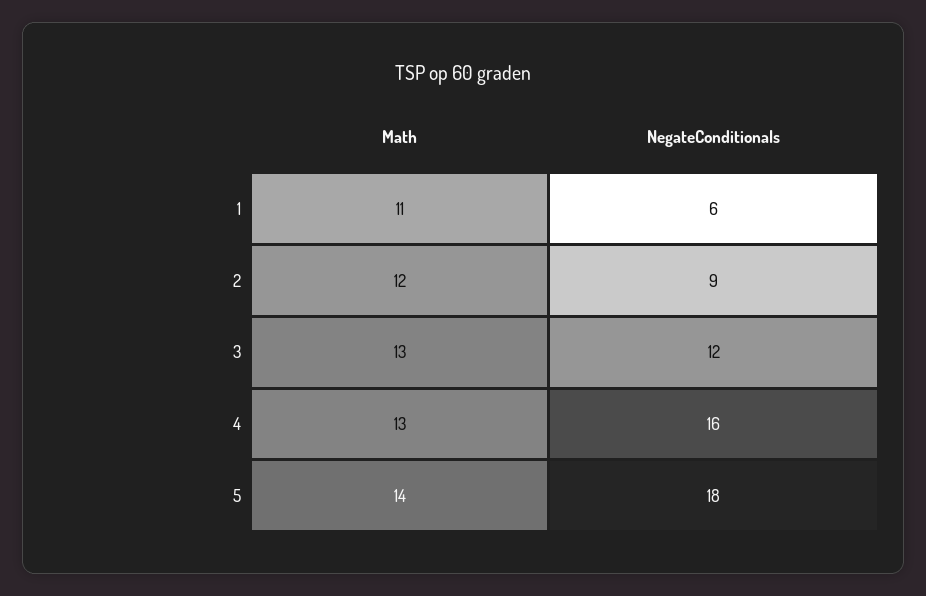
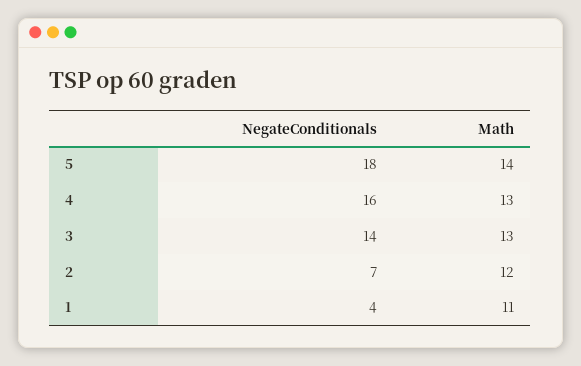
  {
    "Math": {
      "1": 11,
      "2": 12,
      "3": 13,
      "4": 13,
      "5": 14
    },
    "NegateConditionals": {
-     "1": 6,
+     "1": 4,
-     "2": 9,
+     "2": 7,
-     "3": 12,
+     "3": 14,
      "4": 16,
      "5": 18
    }
  }

